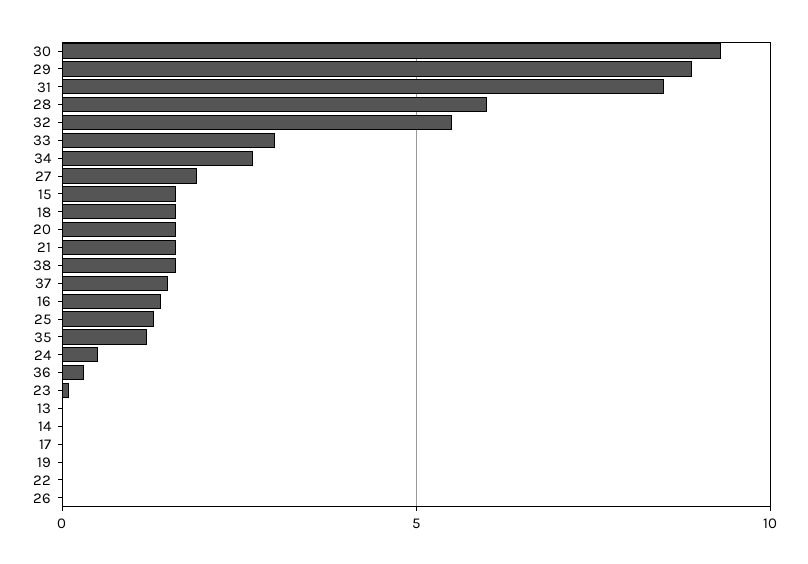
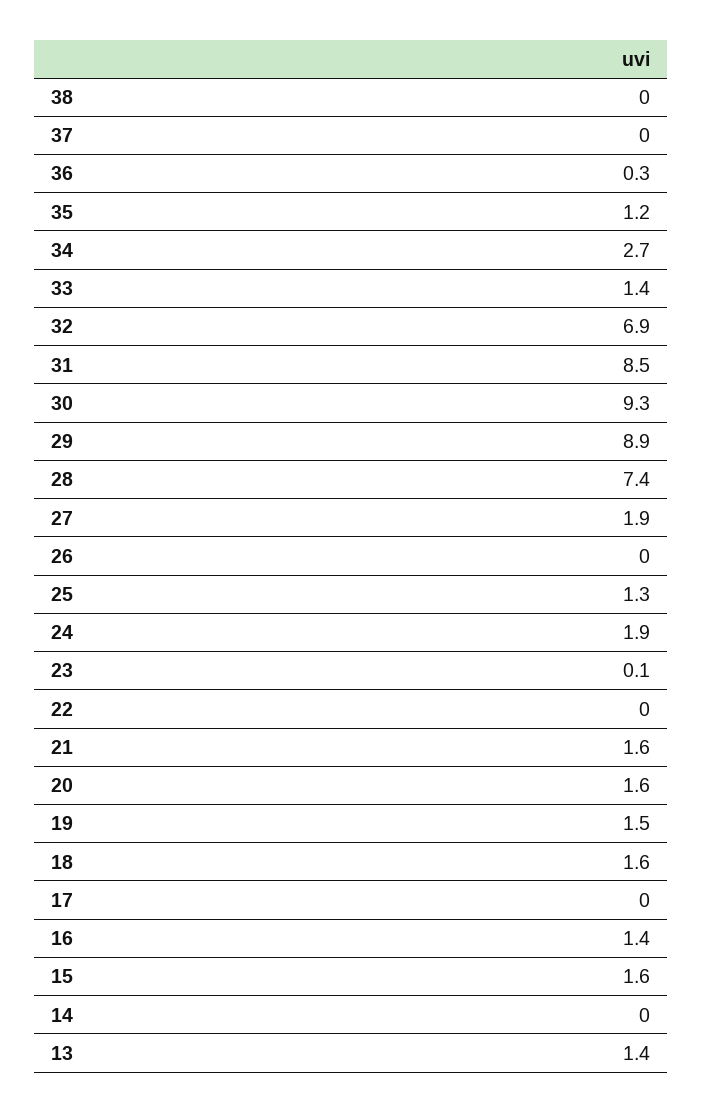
  {
    "30": 9.3,
    "29": 8.9,
    "31": 8.5,
-   "28": 6,
+   "28": 7.4,
-   "32": 5.5,
+   "32": 6.9,
-   "33": 3,
+   "33": 1.4,
    "34": 2.7,
    "27": 1.9,
    "15": 1.6,
    "18": 1.6,
    "20": 1.6,
    "21": 1.6,
-   "38": 1.5,
+   "38": 0,
-   "37": 1.5,
+   "37": 0,
    "16": 1.4,
    "25": 1.3,
    "35": 1.2,
-   "24": 0.5,
+   "24": 1.9,
    "36": 0.3,
    "23": 0.1,
-   "13": 0,
+   "13": 1.4,
    "14": 0,
    "17": 0,
-   "19": 0,
+   "19": 1.5,
    "22": 0,
    "26": 0
  }

